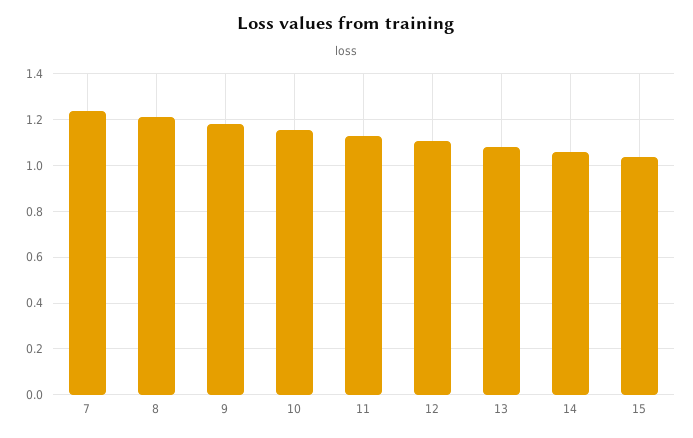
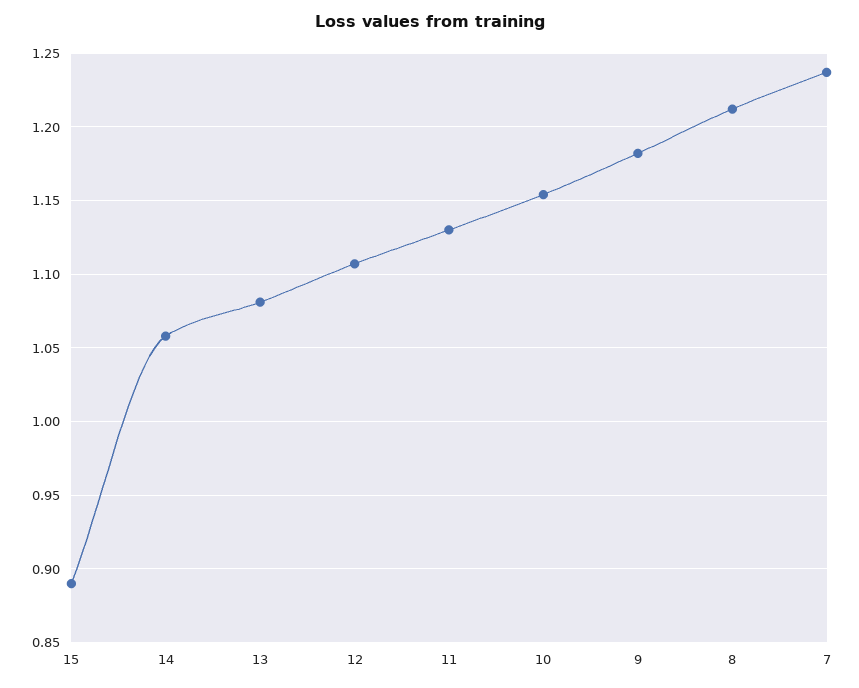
  {
    "7": 1.235,
    "8": 1.21,
    "9": 1.18,
    "10": 1.155,
    "11": 1.13,
    "12": 1.105,
    "13": 1.08,
    "14": 1.06,
-   "15": 1.05
+   "15": 0.89
  }

